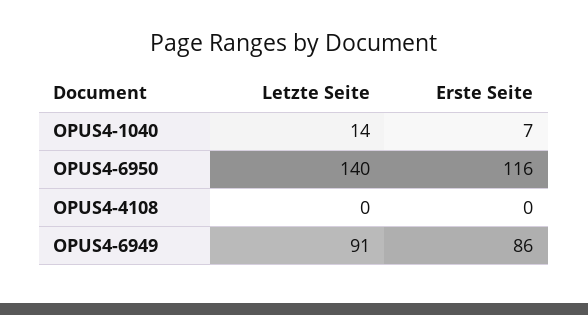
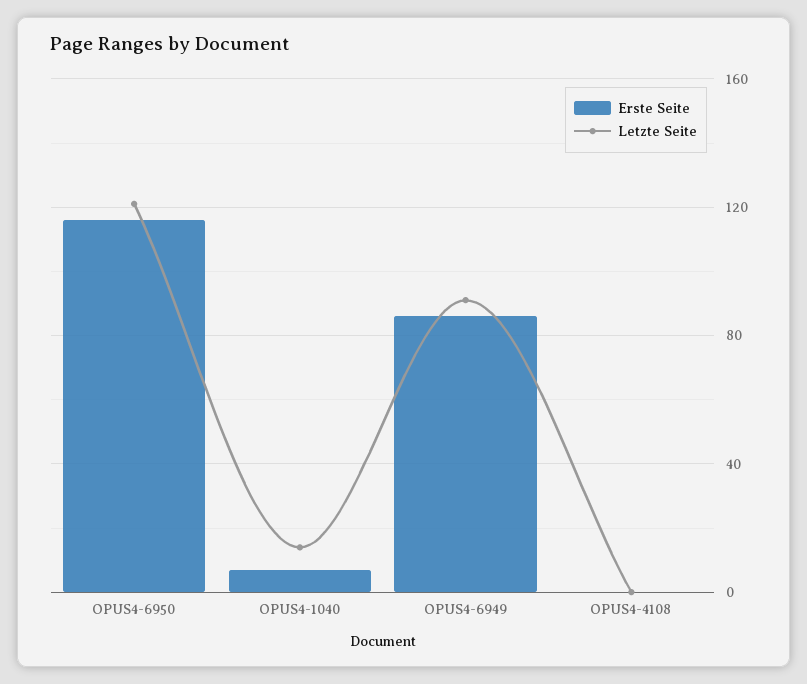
  {
    "Letzte Seite": {
      "OPUS4-1040": 14,
-     "OPUS4-6950": 140,
+     "OPUS4-6950": 120,
      "OPUS4-4108": 0,
      "OPUS4-6949": 91
    },
    "Erste Seite": {
      "OPUS4-1040": 7,
      "OPUS4-6950": 116,
      "OPUS4-4108": 0,
      "OPUS4-6949": 86
    }
  }

